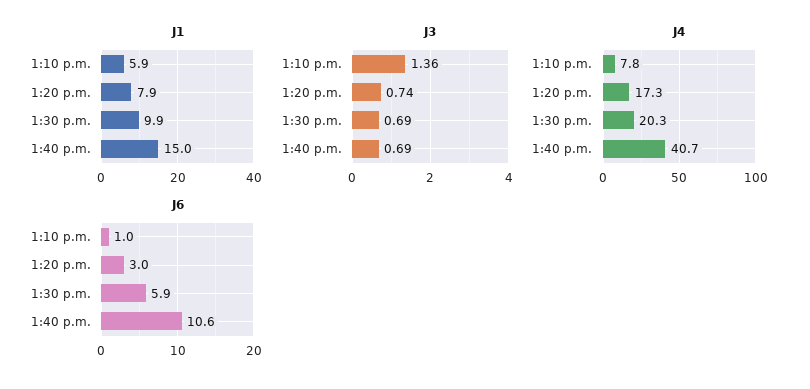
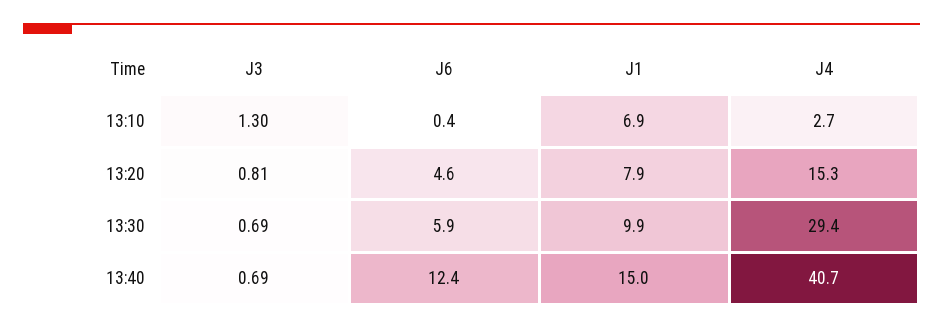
  {
    "J1": {
-     "1:10 p.m.": 5.9,
+     "1:10 p.m.": 6.9,
      "1:20 p.m.": 7.9,
      "1:30 p.m.": 9.9,
      "1:40 p.m.": 15
    },
    "J3": {
-     "1:10 p.m.": 1.36,
+     "1:10 p.m.": 1.3,
-     "1:20 p.m.": 0.74,
+     "1:20 p.m.": 0.81,
      "1:30 p.m.": 0.69,
      "1:40 p.m.": 0.69
    },
    "J4": {
-     "1:10 p.m.": 7.8,
+     "1:10 p.m.": 2.7,
-     "1:20 p.m.": 17.3,
+     "1:20 p.m.": 15.3,
-     "1:30 p.m.": 20.3,
+     "1:30 p.m.": 29.4,
      "1:40 p.m.": 40.7
    },
    "J6": {
-     "1:10 p.m.": 1,
+     "1:10 p.m.": 0.4,
-     "1:20 p.m.": 3,
+     "1:20 p.m.": 4.6,
      "1:30 p.m.": 5.9,
-     "1:40 p.m.": 10.6
+     "1:40 p.m.": 12.4
    }
  }

